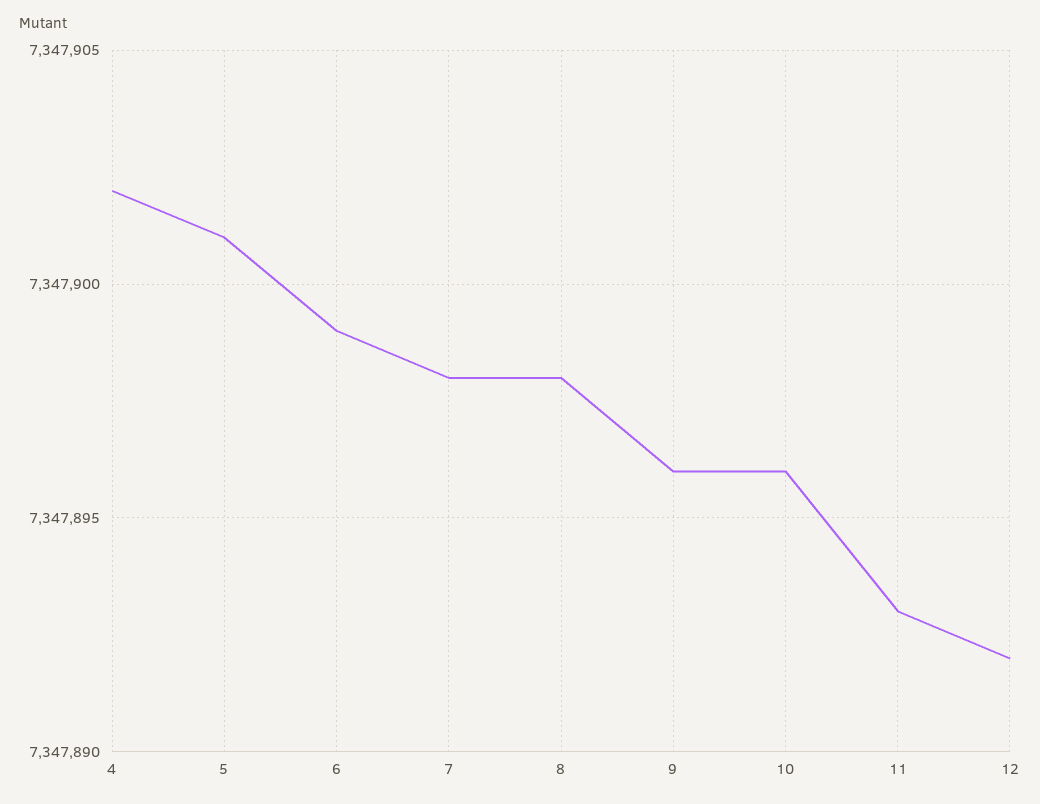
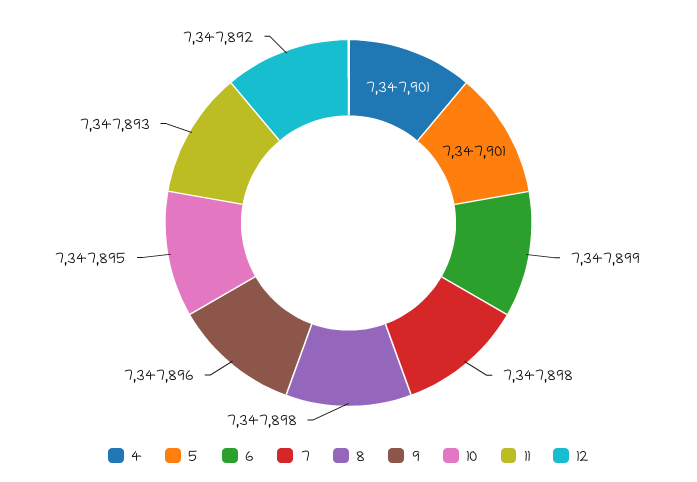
  {
-   "4": 7347902,
+   "4": 7347901,
    "5": 7347901,
    "6": 7347899,
    "7": 7347898,
    "8": 7347898,
    "9": 7347896,
-   "10": 7347896,
+   "10": 7347895,
    "11": 7347893,
    "12": 7347892
  }

